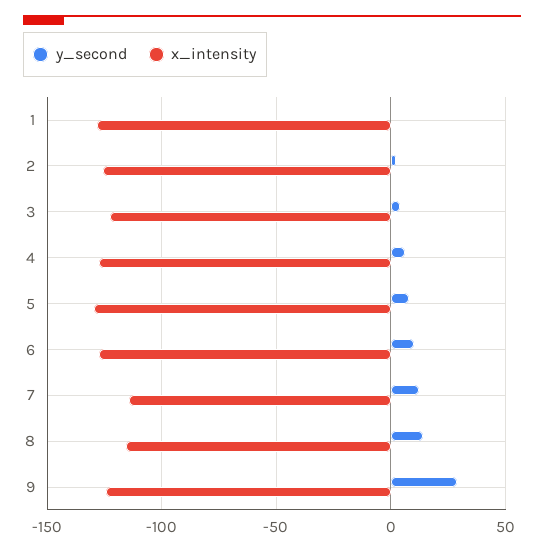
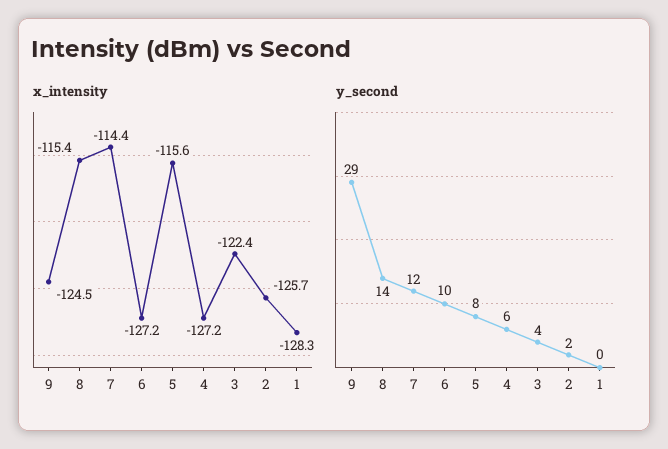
  {
    "y_second": {
      "1": 0,
      "2": 2,
      "3": 4,
      "4": 6,
      "5": 8,
      "6": 10,
      "7": 12,
      "8": 14,
      "9": 29
    },
    "x_intensity": {
      "1": -128.3,
      "2": -125.7,
      "3": -122.4,
      "4": -127.2,
-     "5": -130,
+     "5": -115.6,
      "6": -127.2,
      "7": -114.4,
      "8": -115.4,
      "9": -124.5
    }
  }

